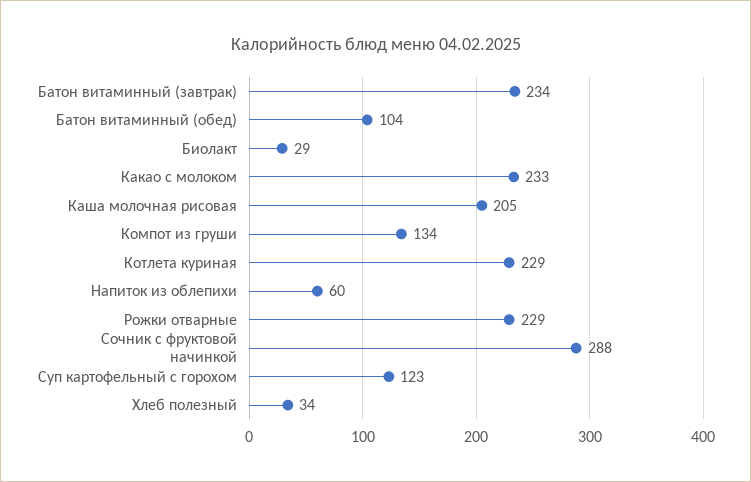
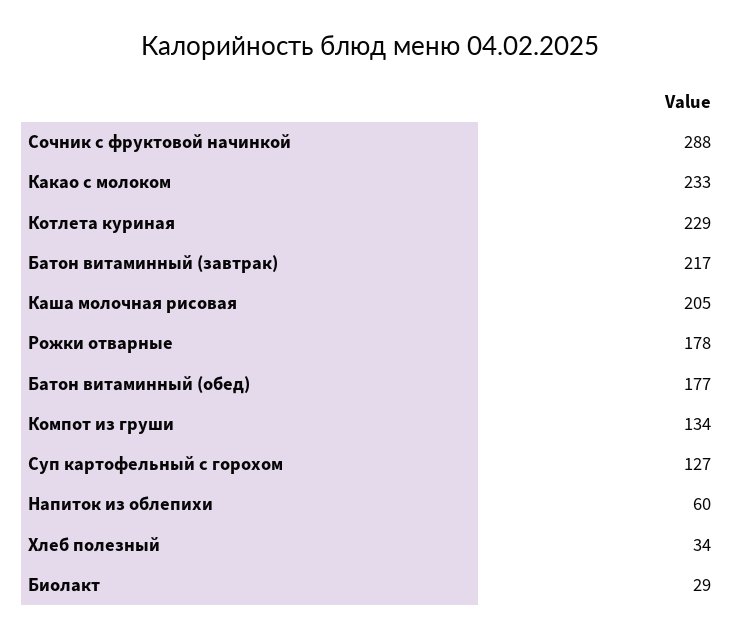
  {
-   "Батон витаминный (завтрак)": 234,
+   "Батон витаминный (завтрак)": 217,
-   "Батон витаминный (обед)": 104,
+   "Батон витаминный (обед)": 177,
    "Биолакт": 29,
    "Какао с молоком": 233,
    "Каша молочная рисовая": 205,
    "Компот из груши": 134,
    "Котлета куриная": 229,
    "Напиток из облепихи": 60,
-   "Рожки отварные": 229,
+   "Рожки отварные": 178,
    "Сочник с фруктовой начинкой": 288,
-   "Суп картофельный с горохом": 123,
+   "Суп картофельный с горохом": 127,
    "Хлеб полезный": 34
  }

